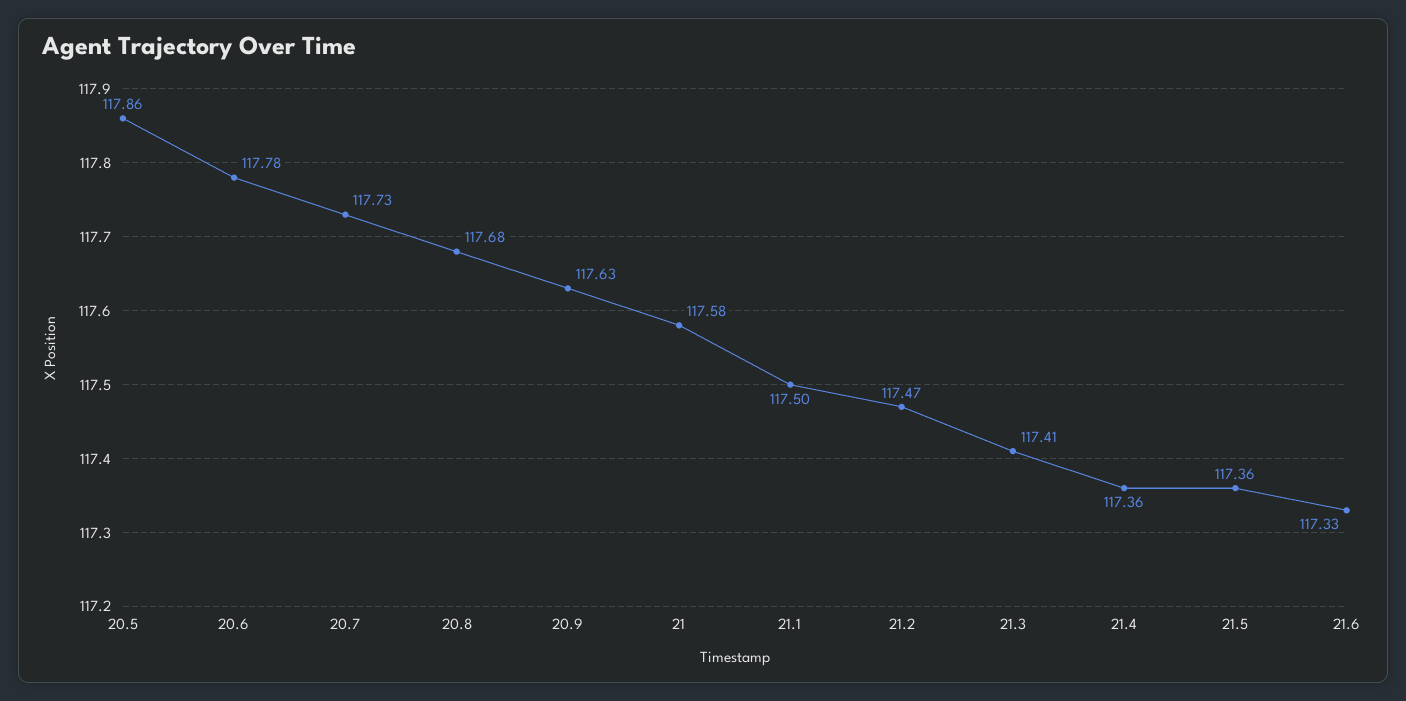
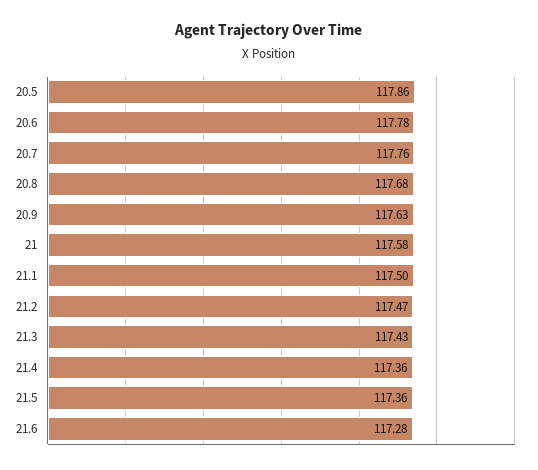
  {
    "20.5": 117.86,
    "20.6": 117.78,
-   "20.7": 117.73,
+   "20.7": 117.76,
    "20.8": 117.68,
    "20.9": 117.63,
    "21": 117.58,
    "21.1": 117.5,
    "21.2": 117.47,
-   "21.3": 117.41,
+   "21.3": 117.43,
    "21.4": 117.36,
    "21.5": 117.36,
-   "21.6": 117.33
+   "21.6": 117.28
  }

